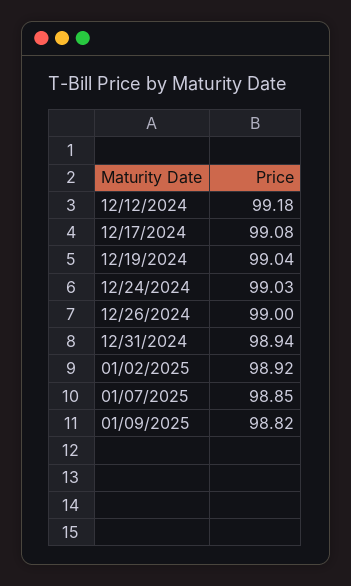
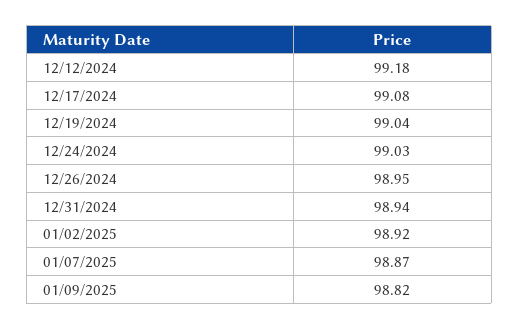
  {
    "12/12/2024": 99.18,
    "12/17/2024": 99.08,
    "12/19/2024": 99.04,
    "12/24/2024": 99.03,
-   "12/26/2024": 99,
+   "12/26/2024": 98.95,
    "12/31/2024": 98.94,
    "01/02/2025": 98.92,
-   "01/07/2025": 98.85,
+   "01/07/2025": 98.87,
    "01/09/2025": 98.82
  }

